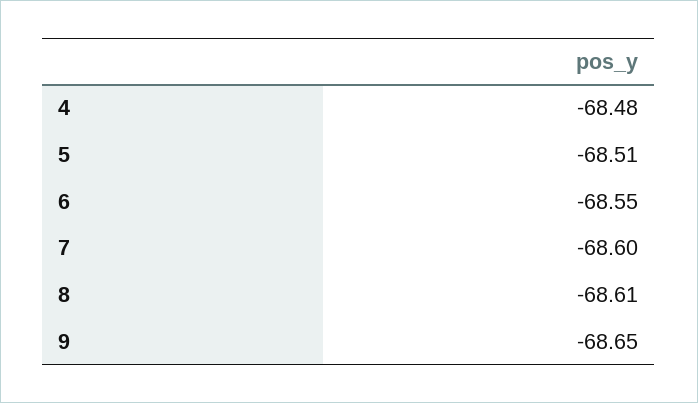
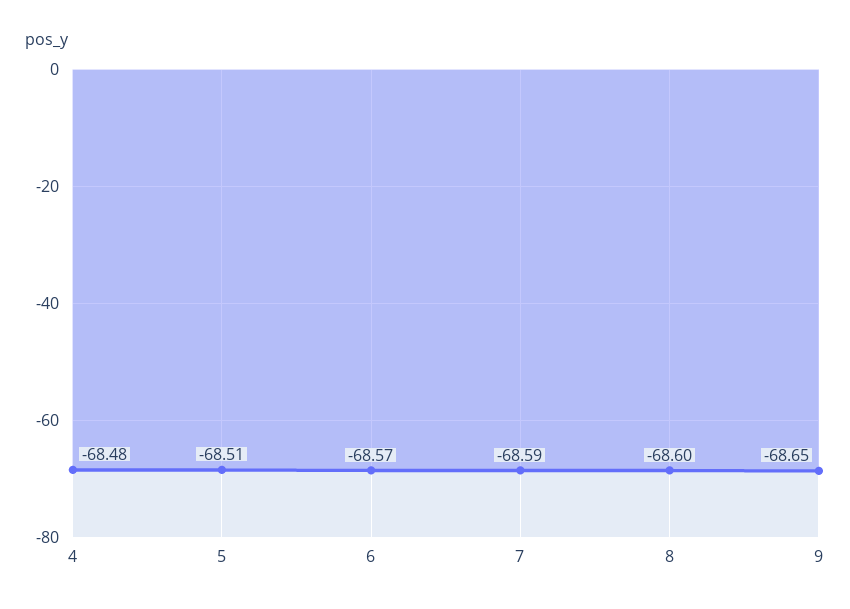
  {
    "4": -68.48,
    "5": -68.51,
-   "6": -68.55,
+   "6": -68.57,
-   "7": -68.6,
+   "7": -68.59,
-   "8": -68.61,
+   "8": -68.6,
    "9": -68.65
  }

